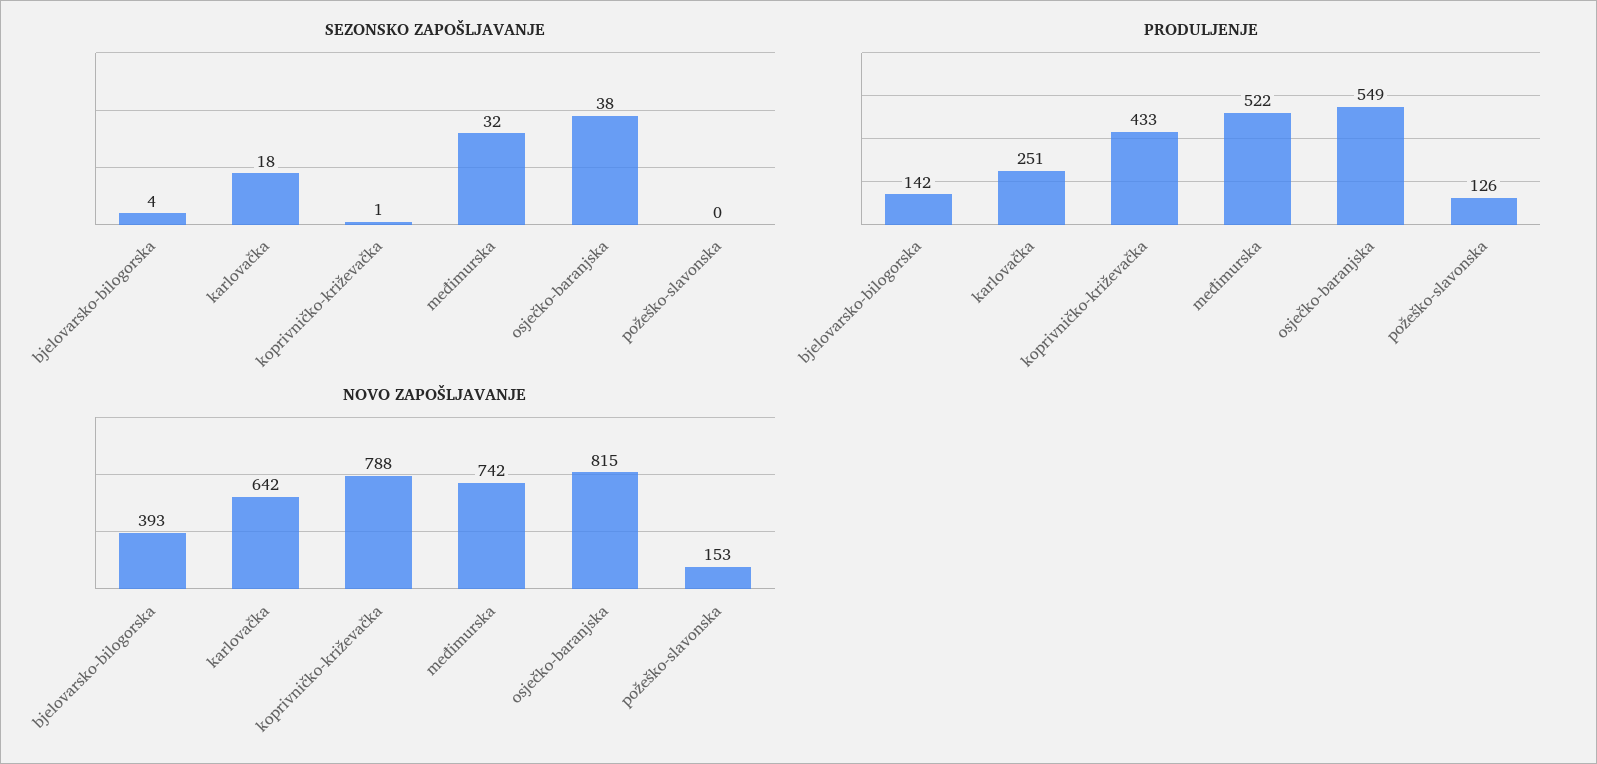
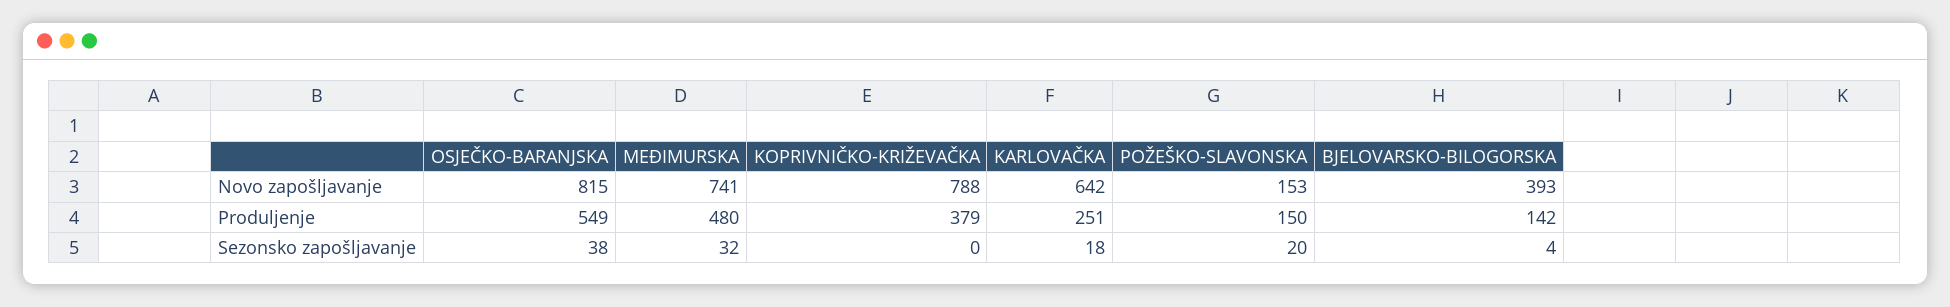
  {
    "SEZONSKO ZAPOŠLJAVANJE": {
      "bjelovarsko-bilogorska": 4,
      "karlovačka": 18,
-     "koprivničko-križevačka": 1,
+     "koprivničko-križevačka": 0,
      "međimurska": 32,
      "osječko-baranjska": 38,
-     "požeško-slavonska": 0
+     "požeško-slavonska": 20
    },
    "PRODULJENJE": {
      "bjelovarsko-bilogorska": 142,
      "karlovačka": 251,
-     "koprivničko-križevačka": 433,
+     "koprivničko-križevačka": 379,
-     "međimurska": 522,
+     "međimurska": 480,
      "osječko-baranjska": 549,
-     "požeško-slavonska": 126
+     "požeško-slavonska": 150
    },
    "NOVO ZAPOŠLJAVANJE": {
      "bjelovarsko-bilogorska": 393,
      "karlovačka": 642,
      "koprivničko-križevačka": 788,
-     "međimurska": 742,
+     "međimurska": 741,
      "osječko-baranjska": 815,
      "požeško-slavonska": 153
    }
  }

